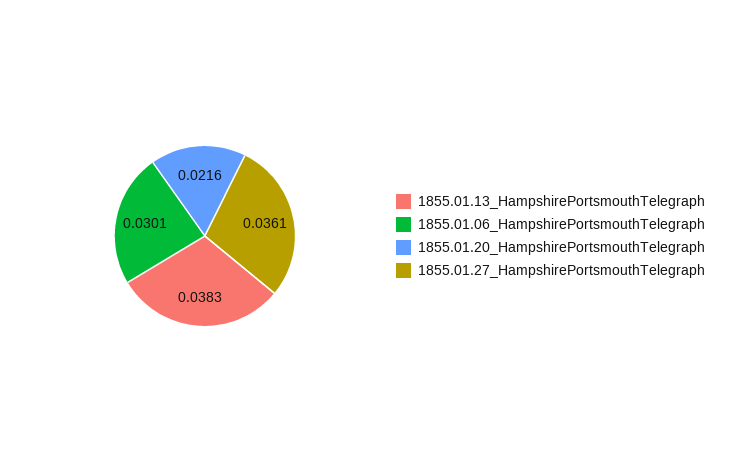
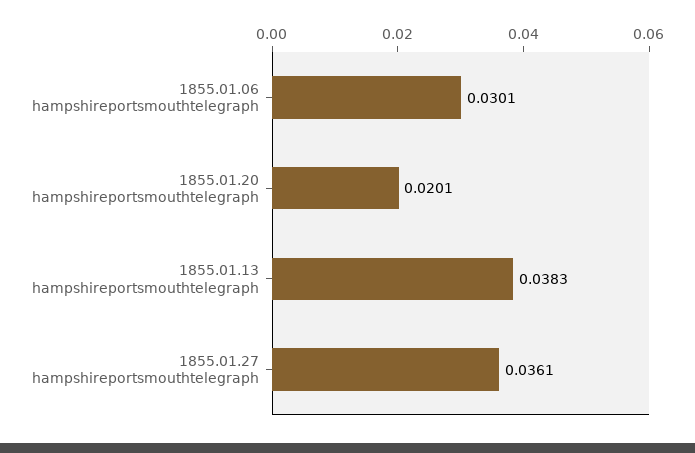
  {
    "1855.01.13_HampshirePortsmouthTelegraph": 0.0383,
    "1855.01.06_HampshirePortsmouthTelegraph": 0.0301,
-   "1855.01.20_HampshirePortsmouthTelegraph": 0.0216,
+   "1855.01.20_HampshirePortsmouthTelegraph": 0.0201,
    "1855.01.27_HampshirePortsmouthTelegraph": 0.0361
  }

